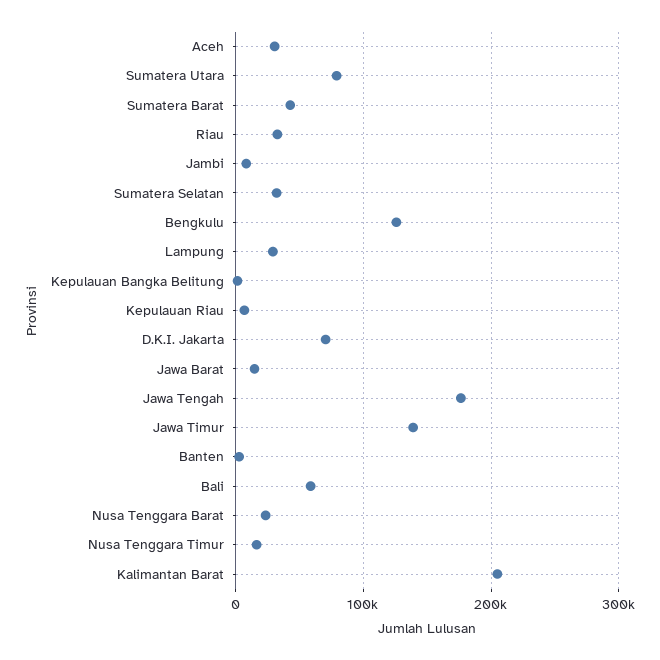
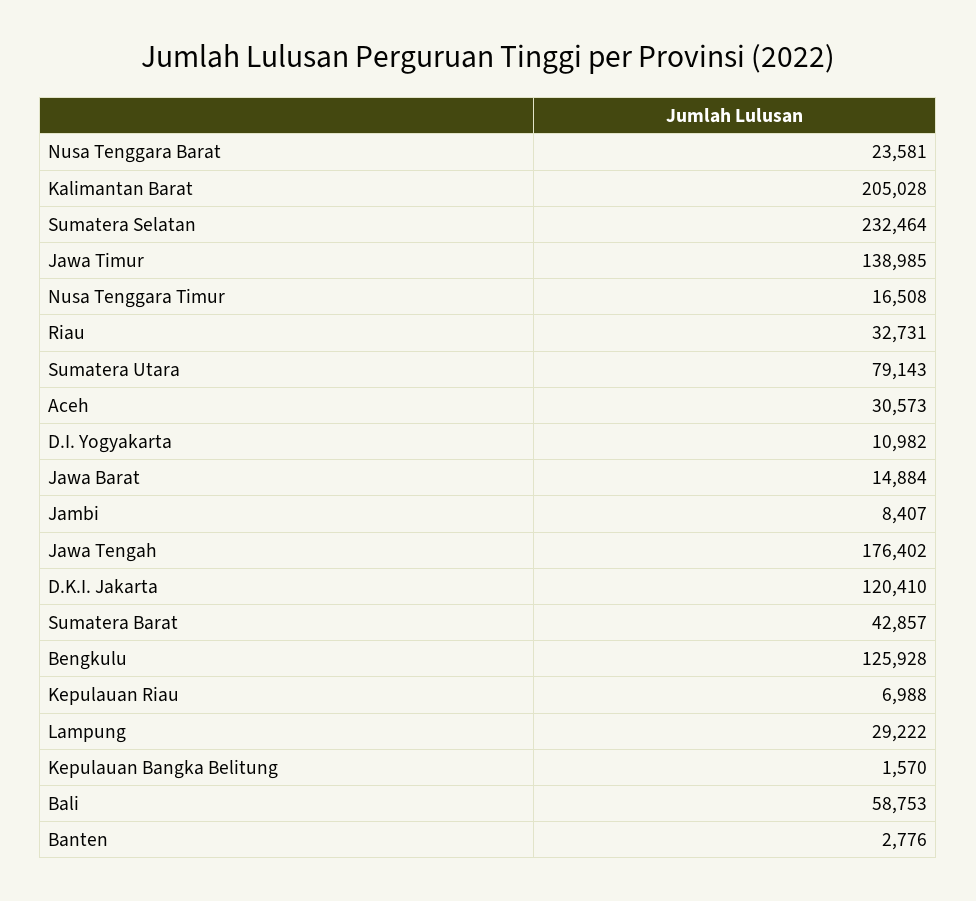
  {
    "Aceh": 30573,
    "Sumatera Utara": 79143,
    "Sumatera Barat": 42857,
    "Riau": 32731,
    "Jambi": 8407,
-   "Sumatera Selatan": 30000,
+   "Sumatera Selatan": 232464,
    "Bengkulu": 125928,
    "Lampung": 29222,
    "Kepulauan Bangka Belitung": 1570,
    "Kepulauan Riau": 6988,
-   "D.K.I. Jakarta": 70000,
+   "D.K.I. Jakarta": 120410,
    "Jawa Barat": 14884,
    "Jawa Tengah": 176402,
    "Jawa Timur": 138985,
    "Banten": 2776,
    "Bali": 58753,
    "Nusa Tenggara Barat": 23581,
    "Nusa Tenggara Timur": 16508,
-   "Kalimantan Barat": 205028
+   "Kalimantan Barat": 205028,
+   "D.I. Yogyakarta": 10982
  }

